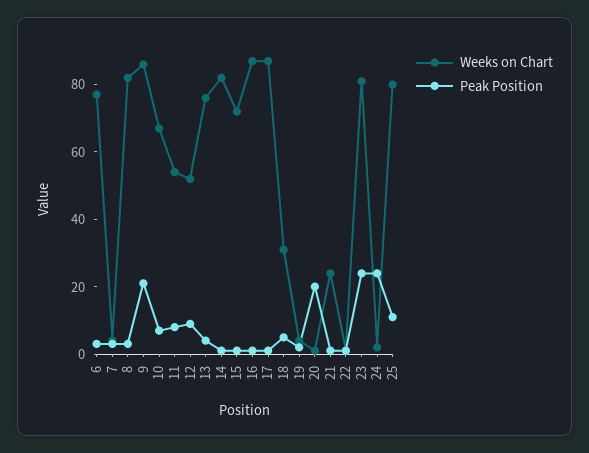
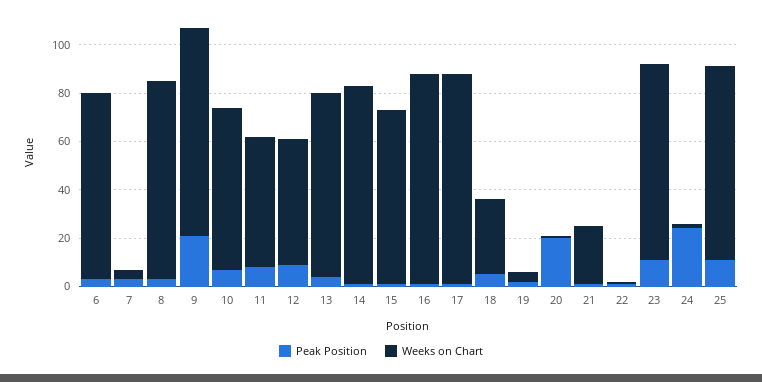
  {
    "Weeks on Chart": {
      "6": 75,
      "7": 5,
      "8": 80,
      "9": 85,
      "10": 65,
      "11": 55,
      "12": 50,
      "13": 75,
      "14": 80,
      "15": 70,
      "16": 85,
      "17": 85,
      "18": 30,
      "19": 5,
      "20": 0,
      "21": 25,
      "22": 0,
      "23": 80,
      "24": 0,
      "25": 80
    },
    "Peak Position": {
      "6": 5,
      "7": 5,
      "8": 5,
      "9": 20,
      "10": 5,
      "11": 10,
      "12": 10,
      "13": 5,
      "14": 0,
      "15": 0,
      "16": 0,
      "17": 0,
      "18": 5,
      "19": 0,
      "20": 20,
      "21": 0,
      "22": 0,
-     "23": 25,
+     "23": 10,
      "24": 25,
      "25": 10
    }
  }

